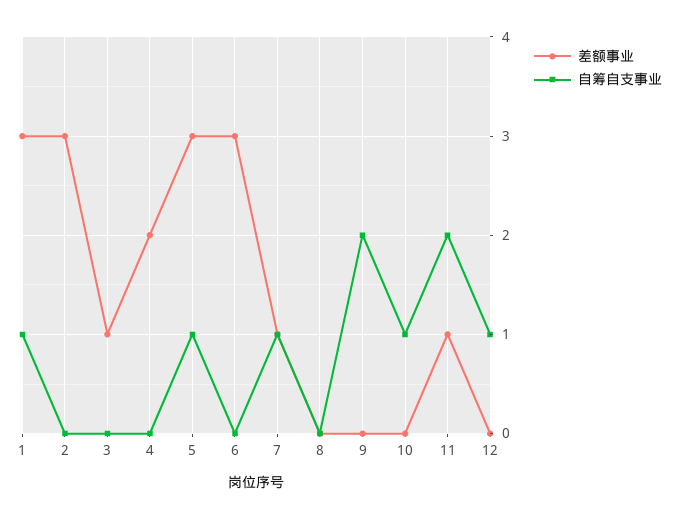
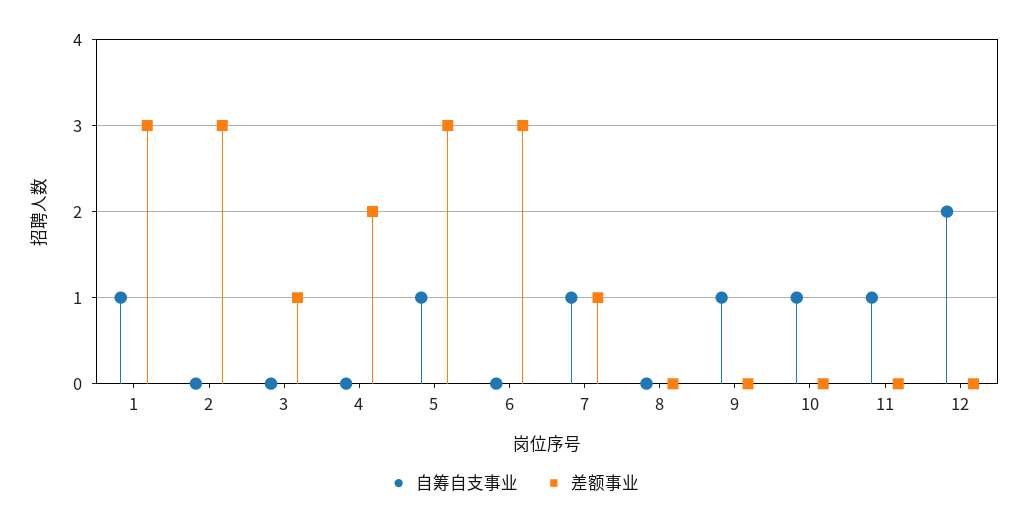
  {
    "差额事业": {
      "1": 3,
      "2": 3,
      "3": 1,
      "4": 2,
      "5": 3,
      "6": 3,
      "7": 1,
      "8": 0,
      "9": 0,
      "10": 0,
-     "11": 1,
+     "11": 0,
      "12": 0
    },
    "自筹自支事业": {
      "1": 1,
      "2": 0,
      "3": 0,
      "4": 0,
      "5": 1,
      "6": 0,
      "7": 1,
      "8": 0,
-     "9": 2,
+     "9": 1,
      "10": 1,
-     "11": 2,
+     "11": 1,
-     "12": 1
+     "12": 2
    }
  }

